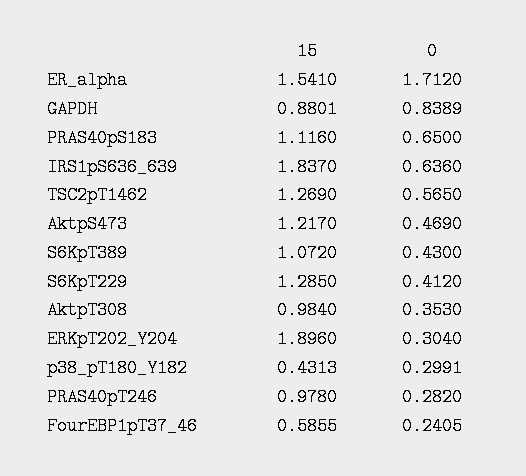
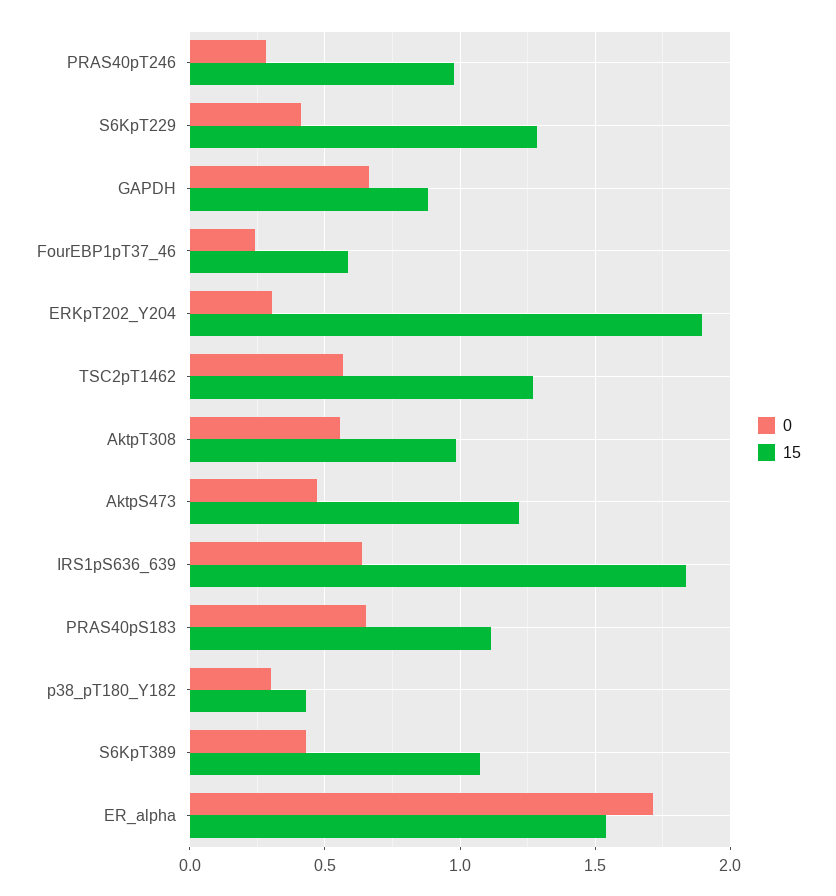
  {
    "15": {
      "ER_alpha": 1.541,
      "GAPDH": 0.8801,
      "PRAS40pS183": 1.116,
      "IRS1pS636_639": 1.837,
      "TSC2pT1462": 1.269,
      "AktpS473": 1.217,
      "S6KpT389": 1.072,
      "S6KpT229": 1.285,
      "AktpT308": 0.984,
      "ERKpT202_Y204": 1.896,
      "p38_pT180_Y182": 0.4313,
      "PRAS40pT246": 0.978,
      "FourEBP1pT37_46": 0.5855
    },
    "0": {
      "ER_alpha": 1.712,
-     "GAPDH": 0.8389,
+     "GAPDH": 0.65,
      "PRAS40pS183": 0.65,
      "IRS1pS636_639": 0.636,
      "TSC2pT1462": 0.565,
      "AktpS473": 0.469,
      "S6KpT389": 0.43,
      "S6KpT229": 0.412,
-     "AktpT308": 0.353,
+     "AktpT308": 0.55,
      "ERKpT202_Y204": 0.304,
      "p38_pT180_Y182": 0.2991,
      "PRAS40pT246": 0.282,
      "FourEBP1pT37_46": 0.2405
    }
  }

